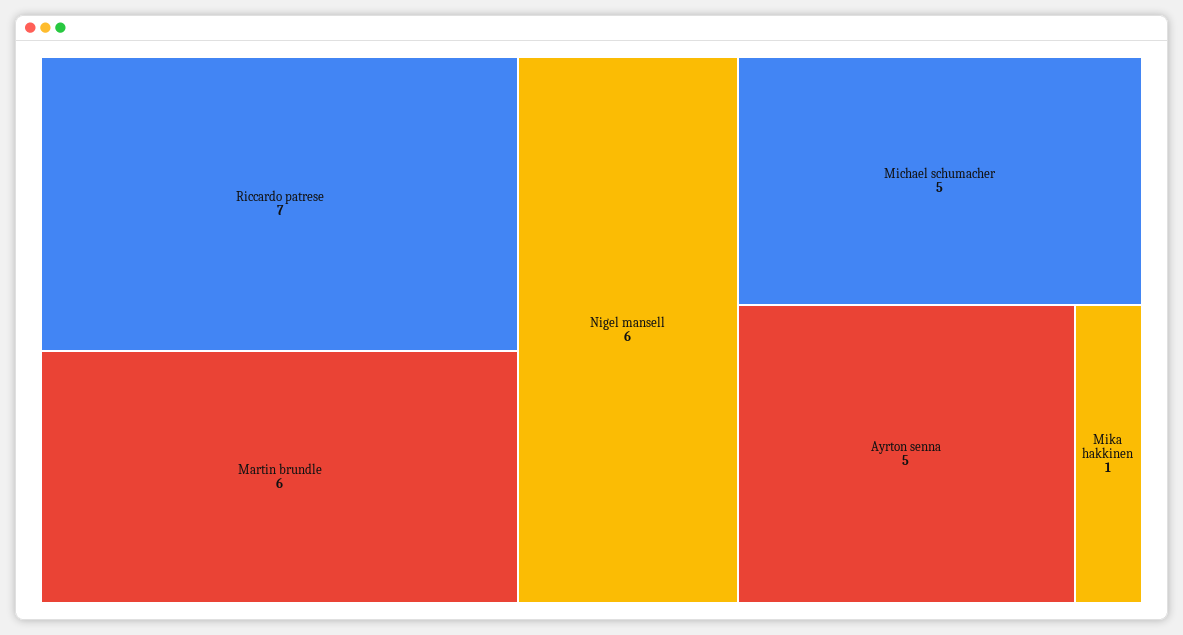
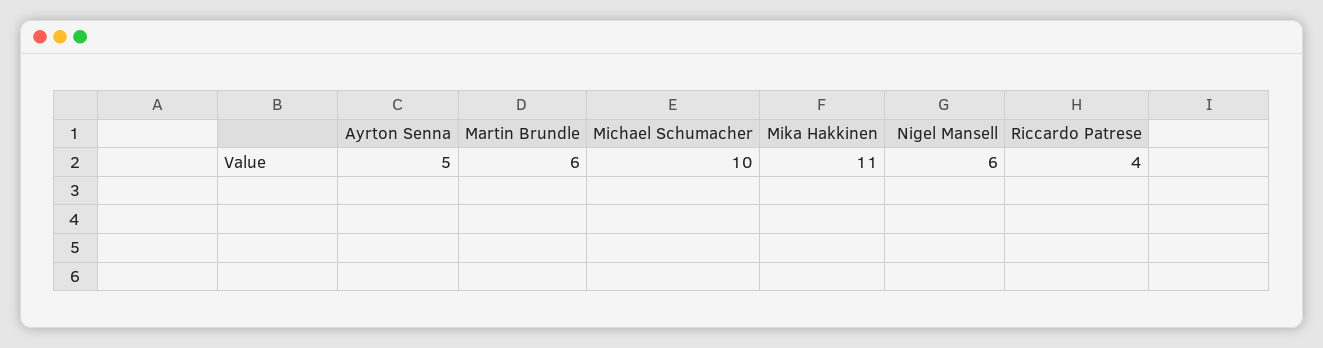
  {
-   "Riccardo patrese": 7,
+   "Riccardo patrese": 4,
    "Martin brundle": 6,
    "Nigel mansell": 6,
-   "Michael schumacher": 5,
+   "Michael schumacher": 10,
    "Ayrton senna": 5,
-   "Mika hakkinen": 1
+   "Mika hakkinen": 11
  }

